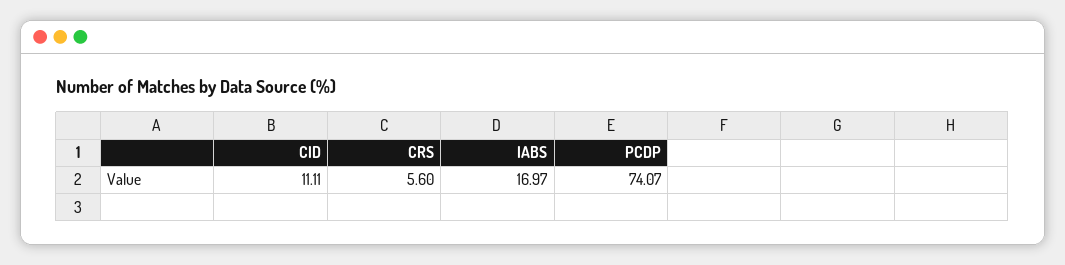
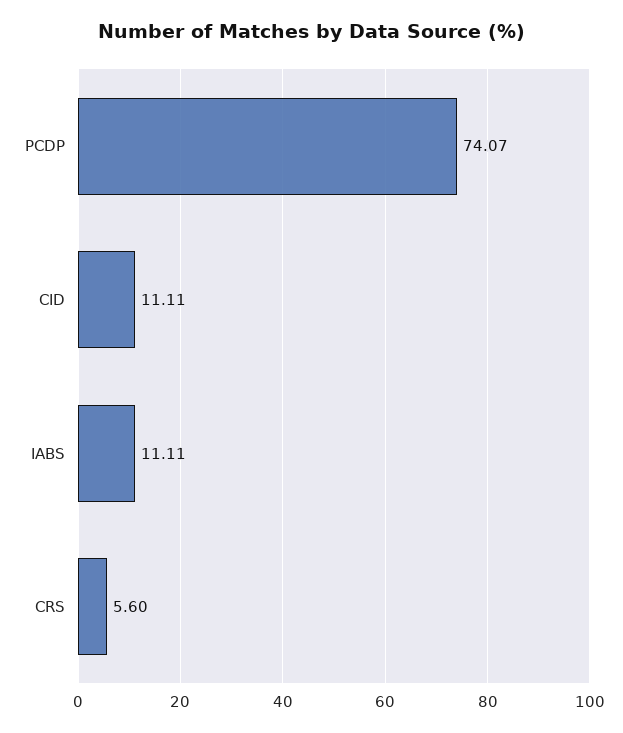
  {
    "CID": 11.11,
    "CRS": 5.6,
-   "IABS": 16.97,
+   "IABS": 11.11,
    "PCDP": 74.07
  }

